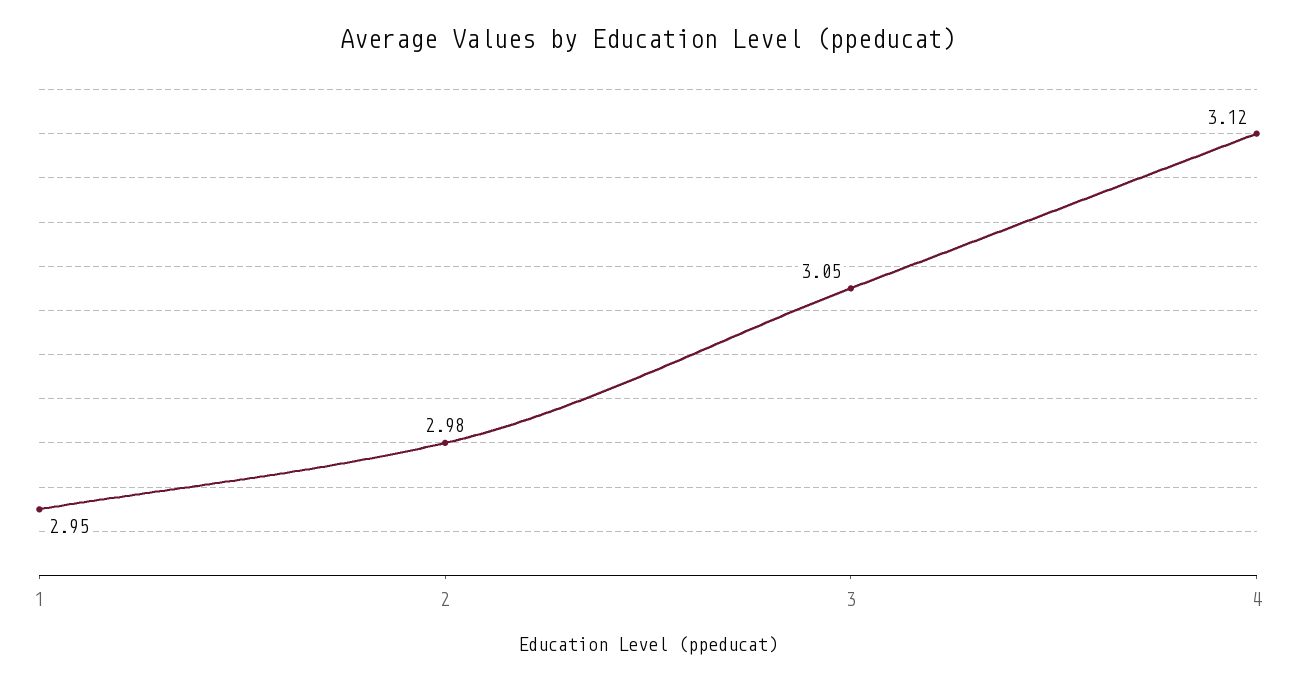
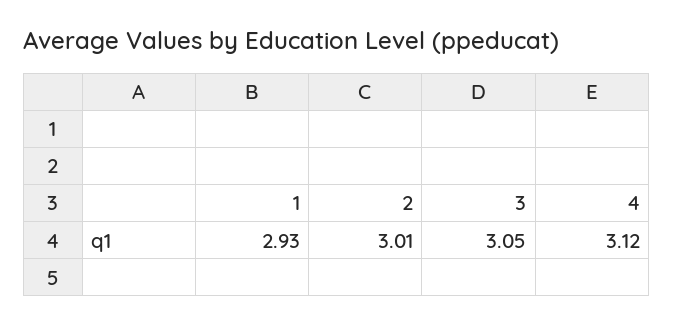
  {
-   "1": 2.95,
+   "1": 2.93,
-   "2": 2.98,
+   "2": 3.01,
    "3": 3.05,
    "4": 3.12
  }

